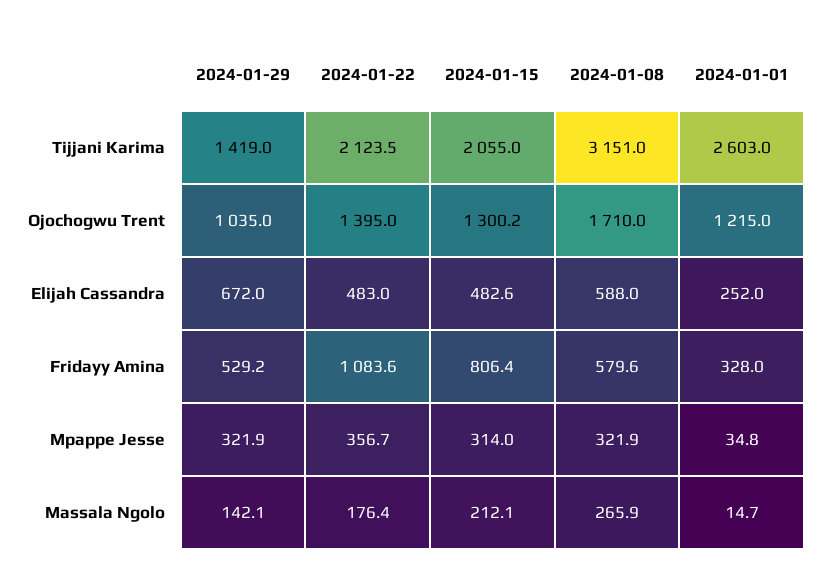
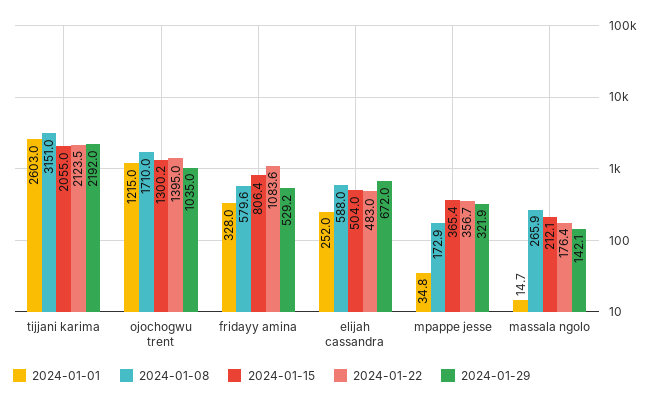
  {
    "2024-01-29": {
-     "Tijjani Karima": 1419,
+     "Tijjani Karima": 2192,
      "Ojochogwu Trent": 1035,
      "Elijah Cassandra": 672,
      "Fridayy Amina": 529.2,
      "Mpappe Jesse": 321.9,
      "Massala Ngolo": 142.1
    },
    "2024-01-22": {
      "Tijjani Karima": 2123.5,
      "Ojochogwu Trent": 1395,
      "Elijah Cassandra": 483,
      "Fridayy Amina": 1083.6,
      "Mpappe Jesse": 356.7,
      "Massala Ngolo": 176.4
    },
    "2024-01-15": {
      "Tijjani Karima": 2055,
      "Ojochogwu Trent": 1300.2,
-     "Elijah Cassandra": 482.6,
+     "Elijah Cassandra": 504,
      "Fridayy Amina": 806.4,
-     "Mpappe Jesse": 314,
+     "Mpappe Jesse": 365.4,
      "Massala Ngolo": 212.1
    },
    "2024-01-08": {
      "Tijjani Karima": 3151,
      "Ojochogwu Trent": 1710,
      "Elijah Cassandra": 588,
      "Fridayy Amina": 579.6,
-     "Mpappe Jesse": 321.9,
+     "Mpappe Jesse": 172.9,
      "Massala Ngolo": 265.9
    },
    "2024-01-01": {
      "Tijjani Karima": 2603,
      "Ojochogwu Trent": 1215,
      "Elijah Cassandra": 252,
      "Fridayy Amina": 328,
      "Mpappe Jesse": 34.8,
      "Massala Ngolo": 14.7
    }
  }

